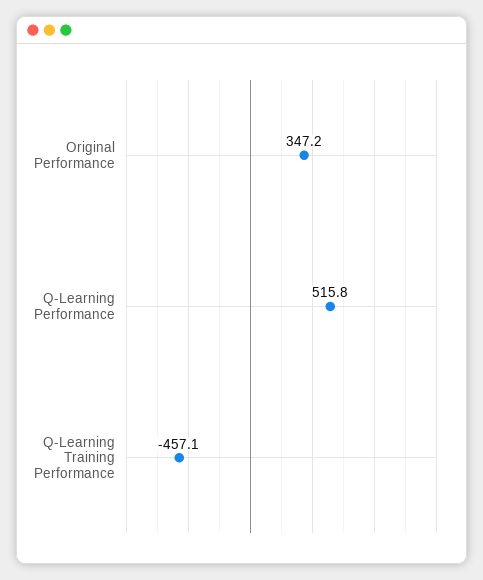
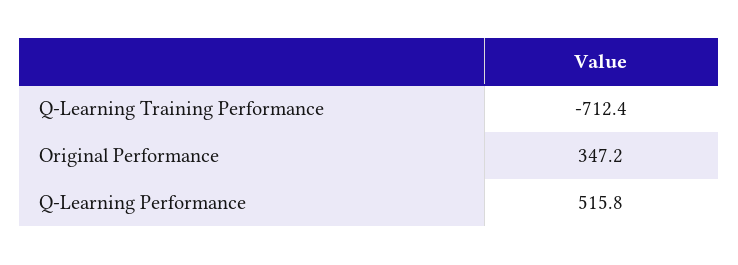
  {
    "Original Performance": 347.2,
    "Q-Learning Performance": 515.8,
-   "Q-Learning Training Performance": -457.1
+   "Q-Learning Training Performance": -712.4
  }

